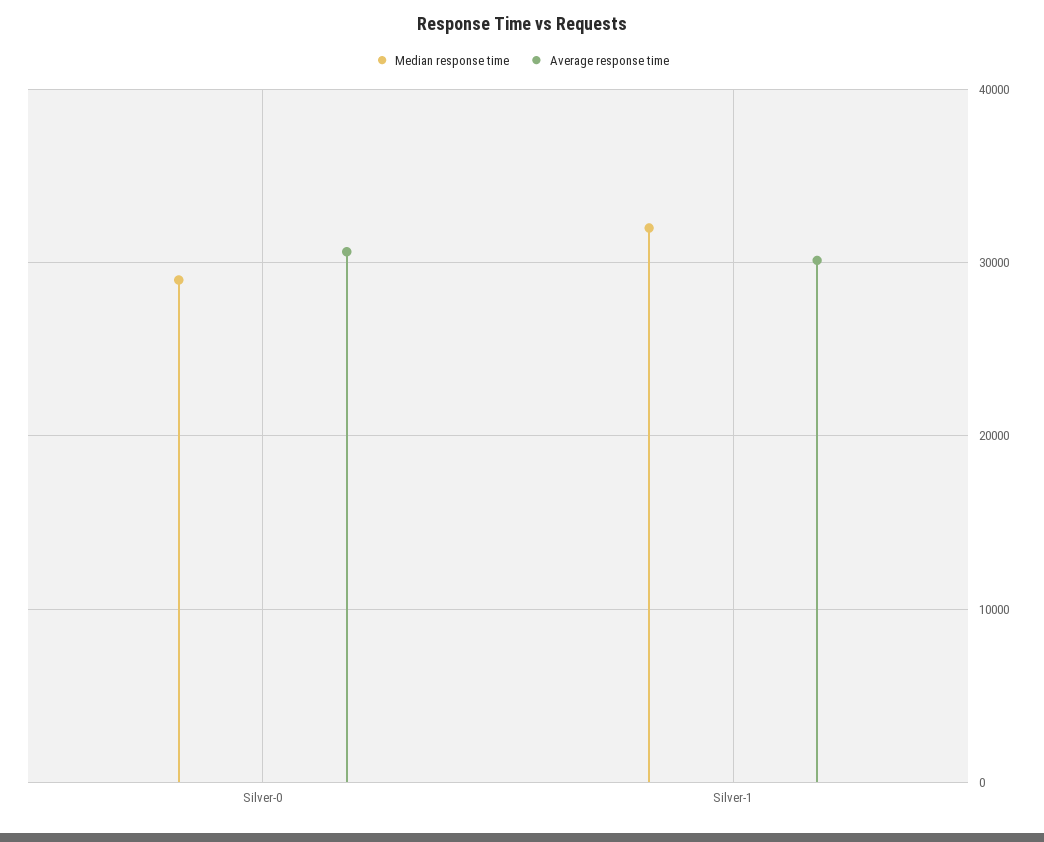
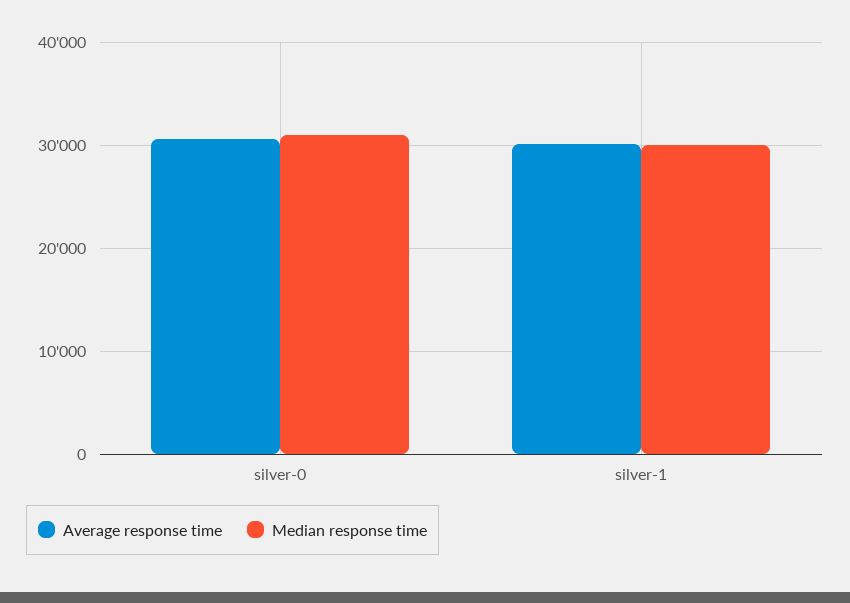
  {
    "Median response time": {
-     "Silver-0": 29000,
+     "Silver-0": 31000,
-     "Silver-1": 32000
+     "Silver-1": 30000
    },
    "Average response time": {
      "Silver-0": 31000,
      "Silver-1": 30000
    }
  }

